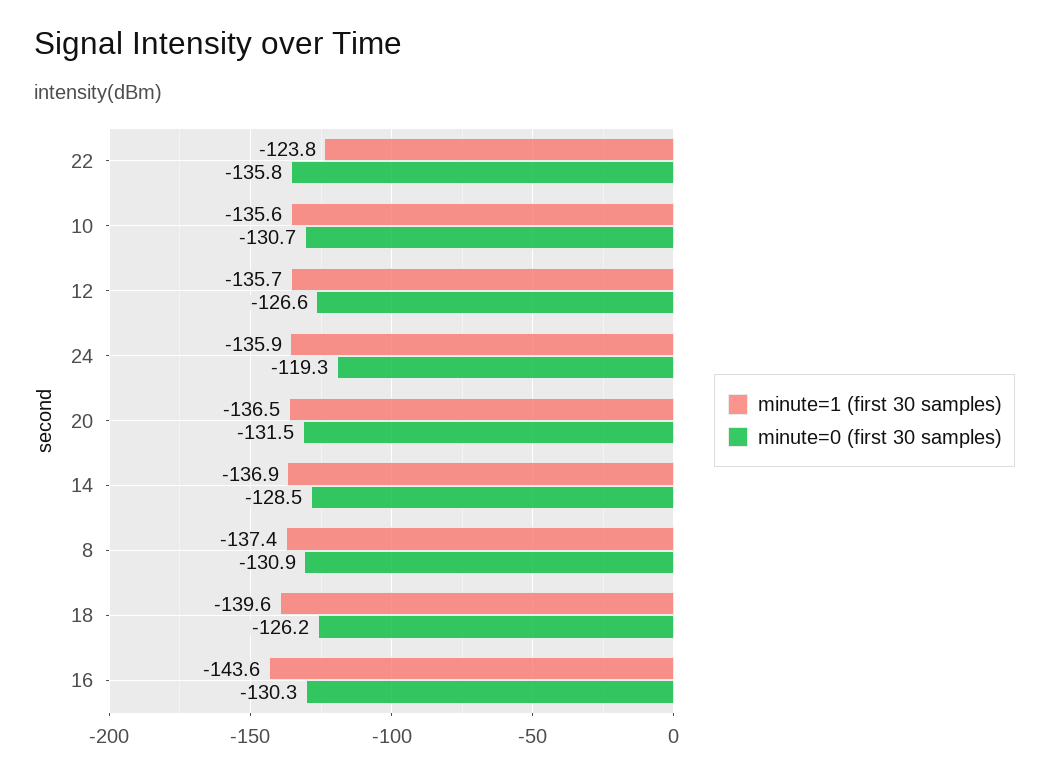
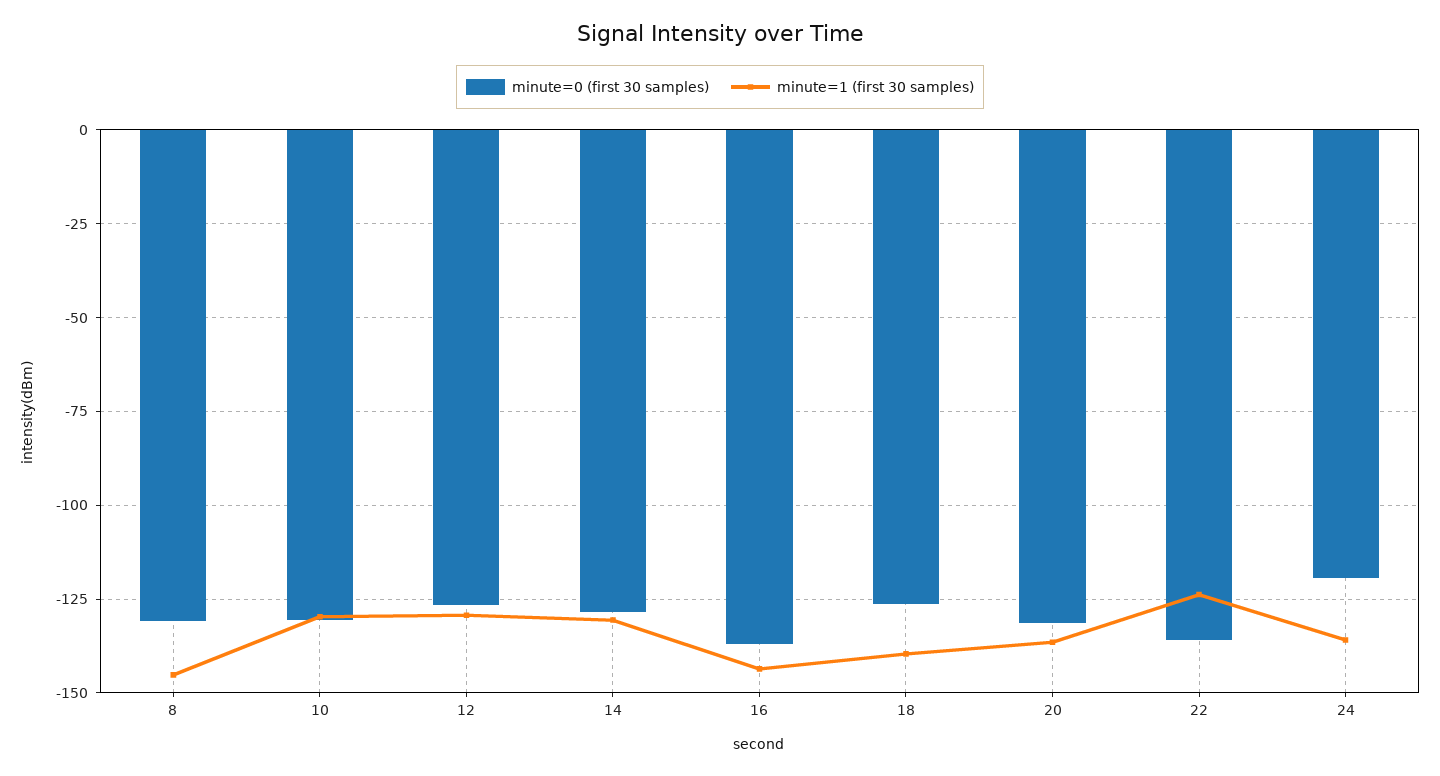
  {
    "minute=1 (first 30 samples)": {
      "22": -123.8,
-     "10": -135.6,
+     "10": -130,
-     "12": -135.7,
+     "12": -130,
      "24": -135.9,
      "20": -136.5,
-     "14": -136.9,
+     "14": -130,
-     "8": -137.4,
+     "8": -145,
      "18": -139.6,
      "16": -143.6
    },
    "minute=0 (first 30 samples)": {
      "22": -135.8,
      "10": -130.7,
      "12": -126.6,
      "24": -119.3,
      "20": -131.5,
      "14": -128.5,
      "8": -130.9,
      "18": -126.2,
-     "16": -130.3
+     "16": -137.5
    }
  }

